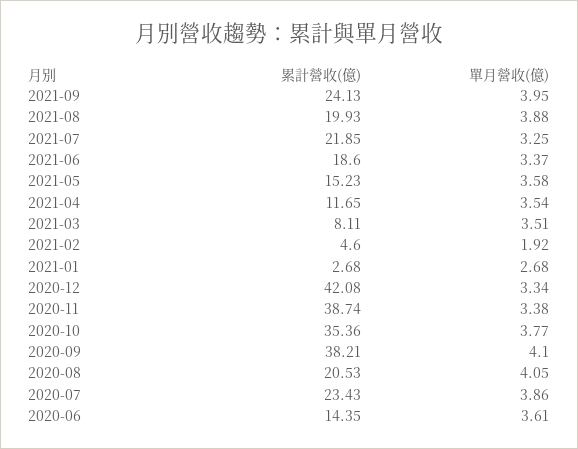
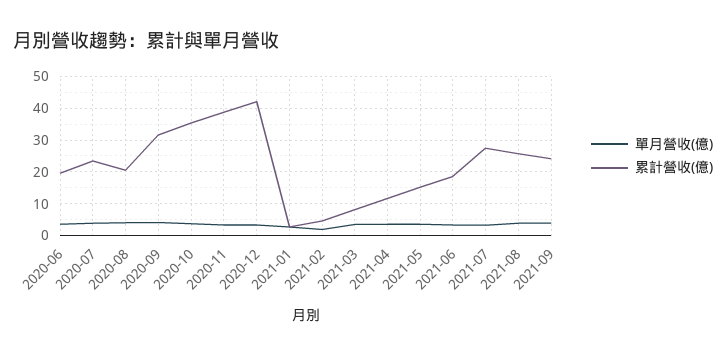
  {
    "累計營收(億)": {
      "2021-09": 24.13,
-     "2021-08": 19.93,
+     "2021-08": 26,
-     "2021-07": 21.85,
+     "2021-07": 28,
      "2021-06": 18.6,
      "2021-05": 15.23,
      "2021-04": 11.65,
      "2021-03": 8.11,
      "2021-02": 4.6,
      "2021-01": 2.68,
      "2020-12": 42.08,
      "2020-11": 38.74,
      "2020-10": 35.36,
-     "2020-09": 38.21,
+     "2020-09": 32,
      "2020-08": 20.53,
      "2020-07": 23.43,
-     "2020-06": 14.35
+     "2020-06": 20
    },
    "單月營收(億)": {
      "2021-09": 3.95,
      "2021-08": 3.88,
      "2021-07": 3.25,
      "2021-06": 3.37,
      "2021-05": 3.58,
      "2021-04": 3.54,
      "2021-03": 3.51,
      "2021-02": 1.92,
      "2021-01": 2.68,
      "2020-12": 3.34,
      "2020-11": 3.38,
      "2020-10": 3.77,
      "2020-09": 4.1,
      "2020-08": 4.05,
      "2020-07": 3.86,
      "2020-06": 3.61
    }
  }

